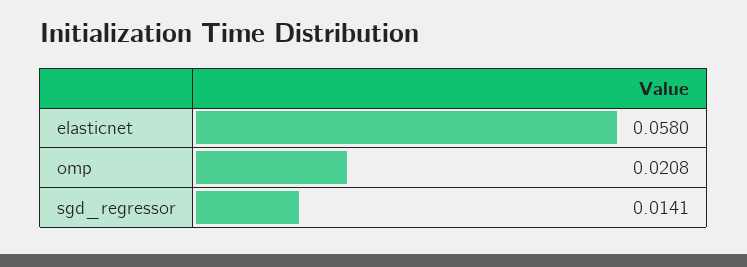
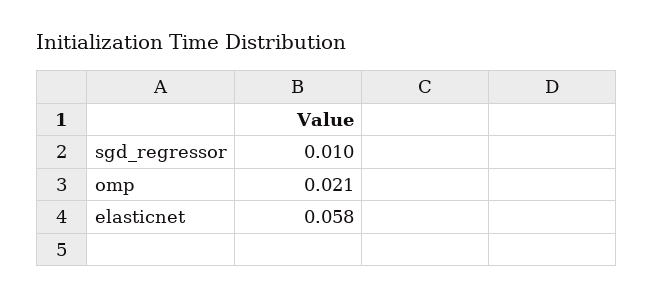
  {
    "elasticnet": 0.058,
    "omp": 0.0208,
-   "sgd_regressor": 0.0141
+   "sgd_regressor": 0.01
  }

